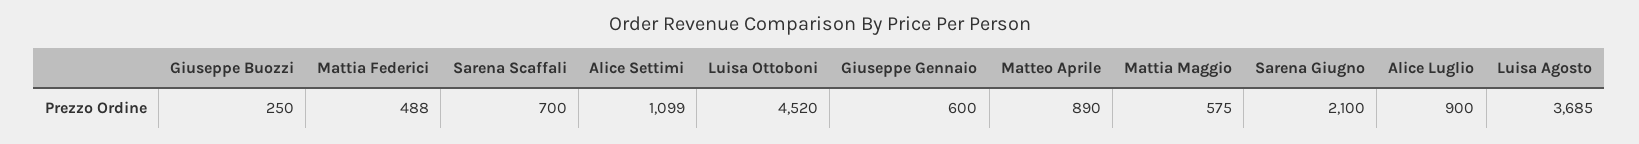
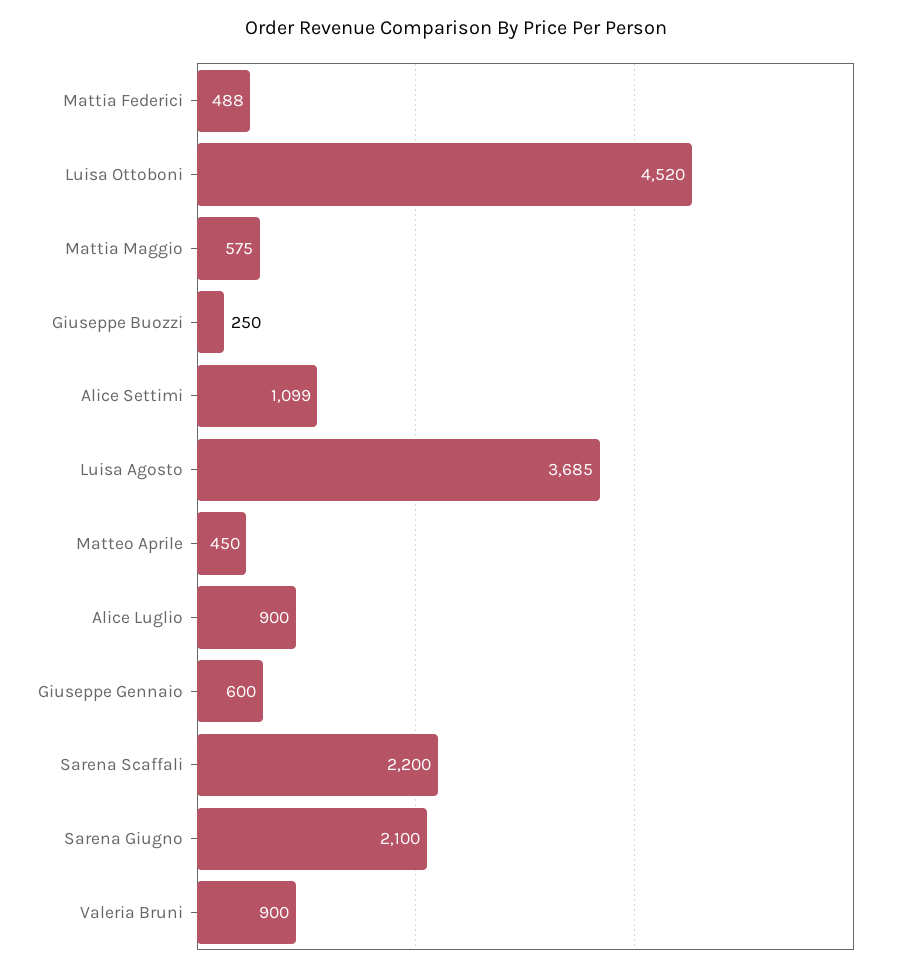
  {
    "Giuseppe Buozzi": 250,
    "Mattia Federici": 488,
-   "Sarena Scaffali": 700,
+   "Sarena Scaffali": 2200,
    "Alice Settimi": 1099,
    "Luisa Ottoboni": 4520,
    "Giuseppe Gennaio": 600,
-   "Matteo Aprile": 890,
+   "Matteo Aprile": 450,
    "Mattia Maggio": 575,
    "Sarena Giugno": 2100,
    "Alice Luglio": 900,
-   "Luisa Agosto": 3685
+   "Luisa Agosto": 3685,
+   "Valeria Bruni": 900
  }

